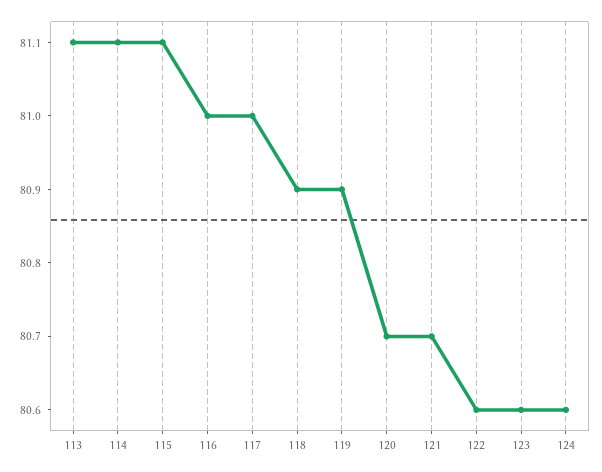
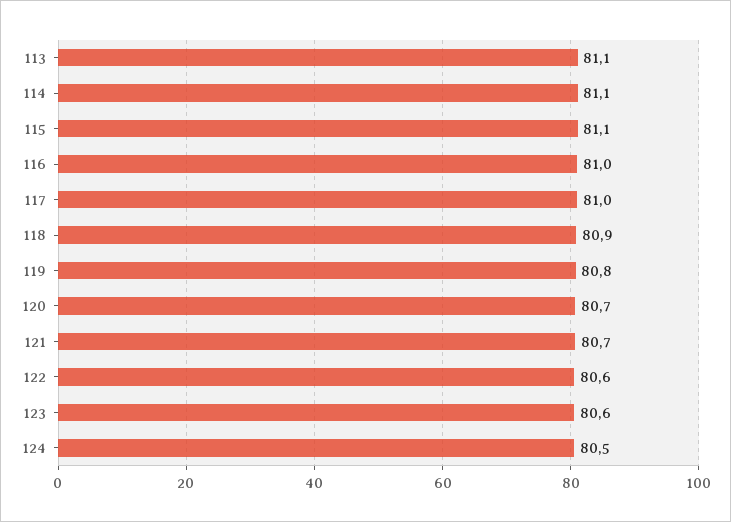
  {
    "113": 81.1,
    "114": 81.1,
    "115": 81.1,
    "116": 81,
    "117": 81,
    "118": 80.9,
-   "119": 80.9,
+   "119": 80.8,
    "120": 80.7,
    "121": 80.7,
    "122": 80.6,
    "123": 80.6,
-   "124": 80.6
+   "124": 80.5
  }

